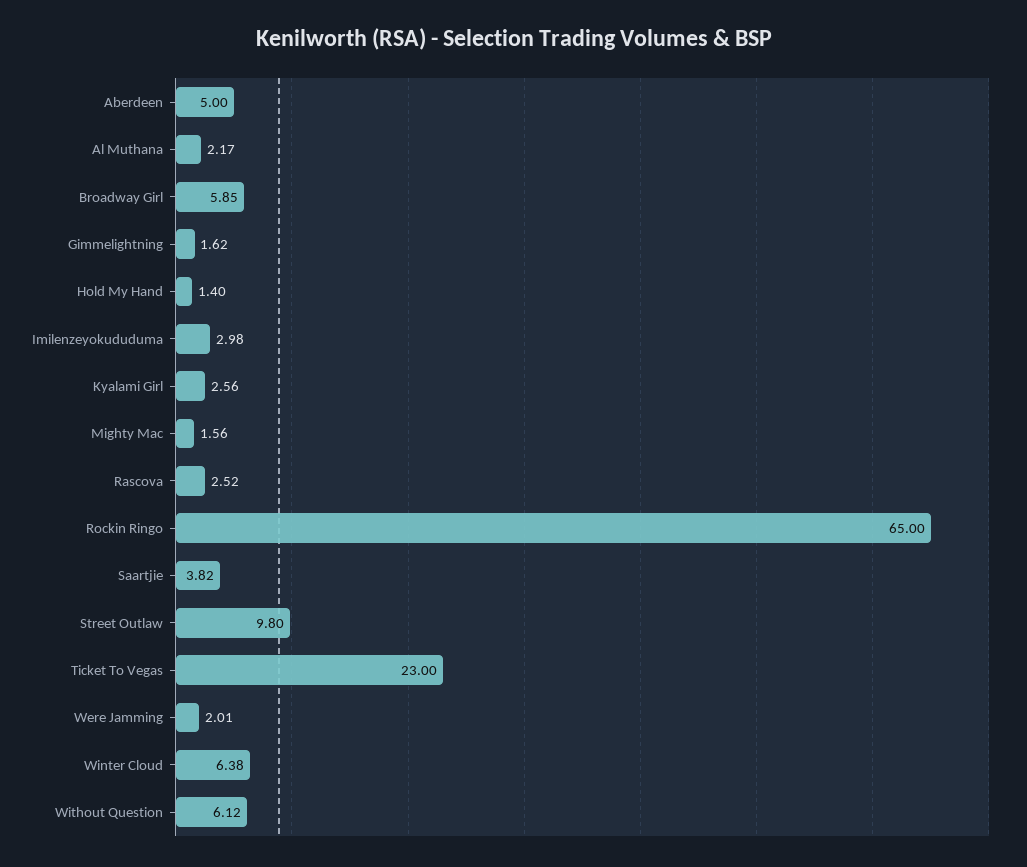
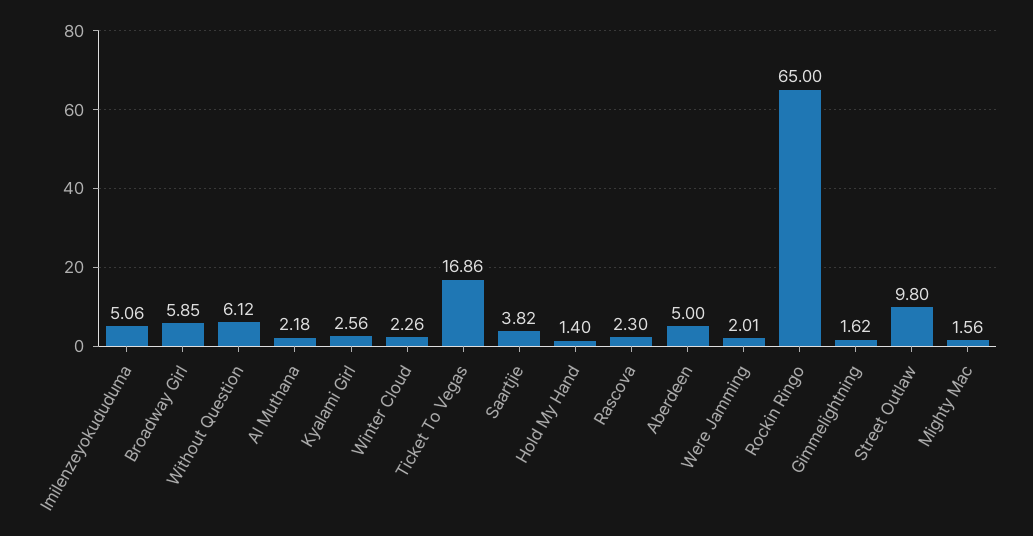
  {
    "Aberdeen": 5,
-   "Al Muthana": 2.17,
+   "Al Muthana": 2.18,
    "Broadway Girl": 5.85,
    "Gimmelightning": 1.62,
    "Hold My Hand": 1.4,
-   "Imilenzeyokududuma": 2.98,
+   "Imilenzeyokududuma": 5.06,
    "Kyalami Girl": 2.56,
    "Mighty Mac": 1.56,
-   "Rascova": 2.52,
+   "Rascova": 2.3,
    "Rockin Ringo": 65,
    "Saartjie": 3.82,
    "Street Outlaw": 9.8,
-   "Ticket To Vegas": 23,
+   "Ticket To Vegas": 16.86,
    "Were Jamming": 2.01,
-   "Winter Cloud": 6.38,
+   "Winter Cloud": 2.26,
    "Without Question": 6.12
  }

